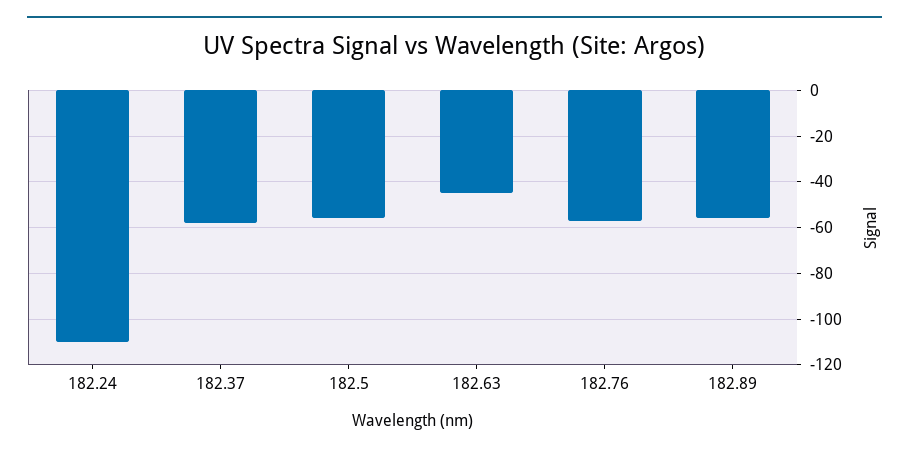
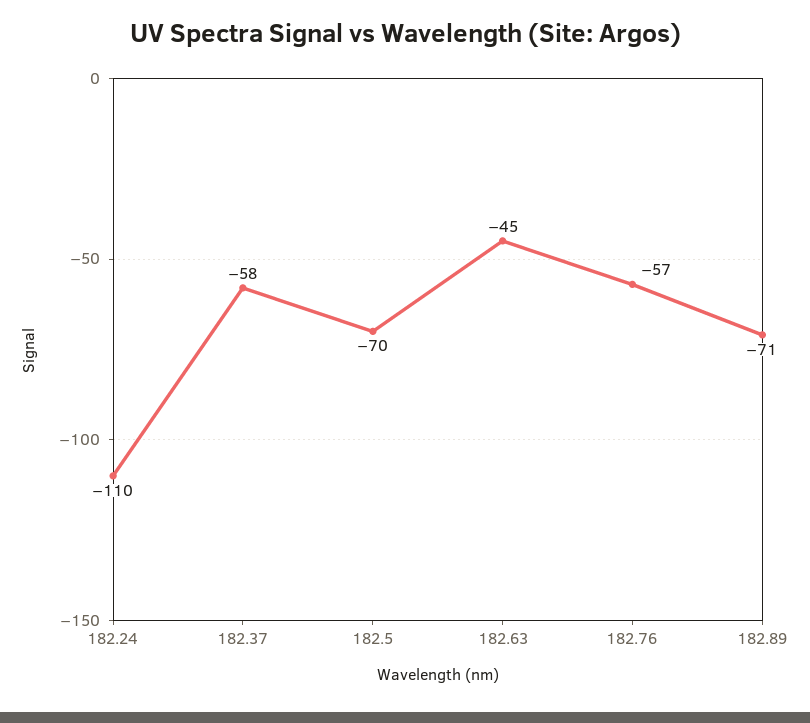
  {
    "182.24": -110,
    "182.37": -58,
-   "182.5": -55,
+   "182.5": -70,
    "182.63": -45,
    "182.76": -57,
-   "182.89": -55
+   "182.89": -71
  }

